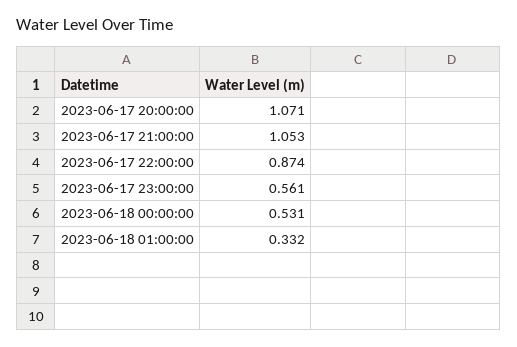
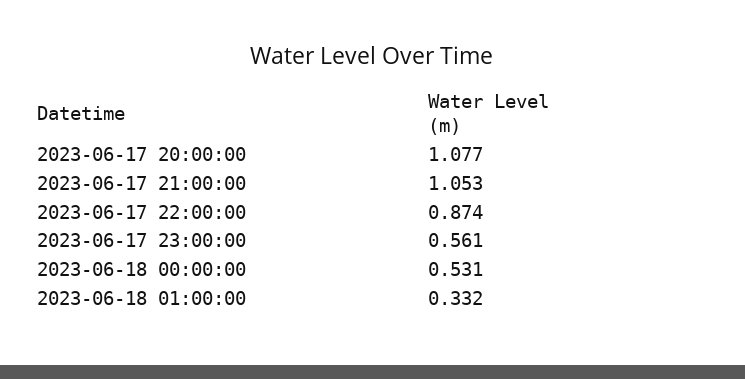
  {
-   "2023-06-17 20:00:00": 1.071,
+   "2023-06-17 20:00:00": 1.077,
    "2023-06-17 21:00:00": 1.053,
    "2023-06-17 22:00:00": 0.874,
    "2023-06-17 23:00:00": 0.561,
    "2023-06-18 00:00:00": 0.531,
    "2023-06-18 01:00:00": 0.332
  }

